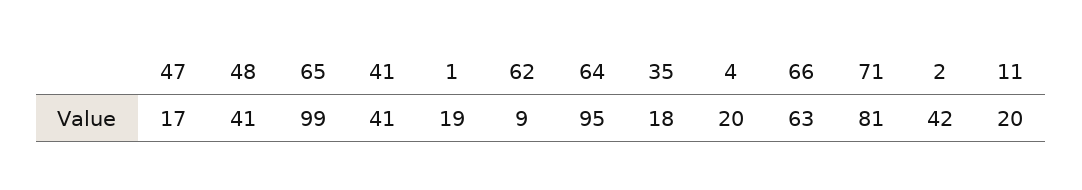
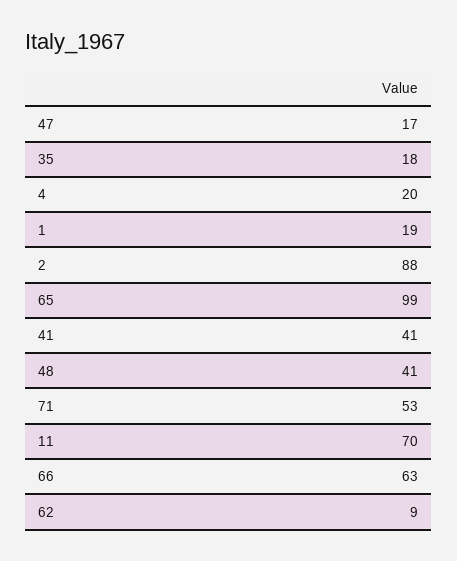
  {
    "47": 17,
    "48": 41,
    "65": 99,
    "41": 41,
    "1": 19,
    "62": 9,
-   "64": 95,
    "35": 18,
    "4": 20,
    "66": 63,
-   "71": 81,
+   "71": 53,
-   "2": 42,
+   "2": 88,
-   "11": 20
+   "11": 70
  }

